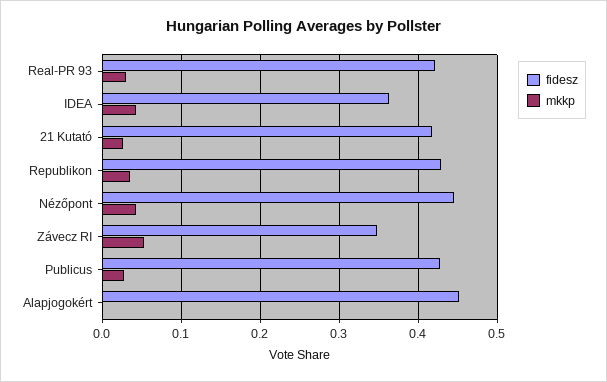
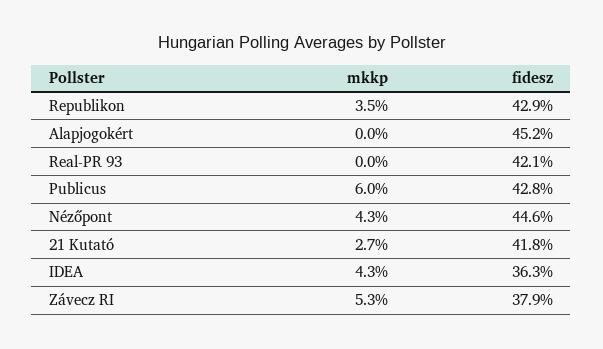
  {
    "fidesz": {
      "Real-PR 93": 0.421,
      "IDEA": 0.363,
      "21 Kutató": 0.418,
      "Republikon": 0.429,
      "Nézőpont": 0.446,
-     "Závecz RI": 0.35,
+     "Závecz RI": 0.379,
      "Publicus": 0.428,
      "Alapjogokért": 0.452
    },
    "mkkp": {
-     "Real-PR 93": 0.03,
+     "Real-PR 93": 0,
      "IDEA": 0.043,
      "21 Kutató": 0.027,
      "Republikon": 0.035,
      "Nézőpont": 0.043,
      "Závecz RI": 0.053,
-     "Publicus": 0.03,
+     "Publicus": 0.06,
      "Alapjogokért": 0
    }
  }

